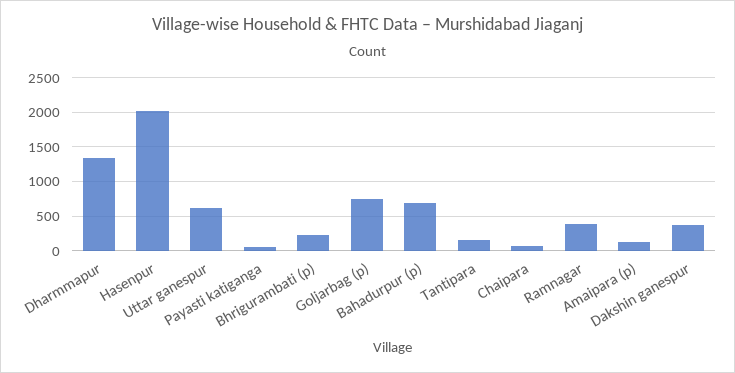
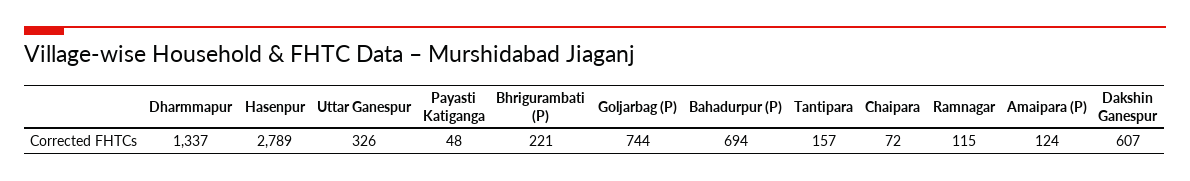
  {
    "Dharmmapur": 1337,
-   "Hasenpur": 2000,
+   "Hasenpur": 2789,
-   "Uttar ganespur": 600,
+   "Uttar ganespur": 326,
    "Payasti katiganga": 48,
    "Bhrigurambati (p)": 221,
    "Goljarbag (p)": 744,
    "Bahadurpur (p)": 694,
    "Tantipara": 157,
    "Chaipara": 72,
-   "Ramnagar": 400,
+   "Ramnagar": 115,
    "Amaipara (p)": 124,
-   "Dakshin ganespur": 400
+   "Dakshin ganespur": 607
  }

